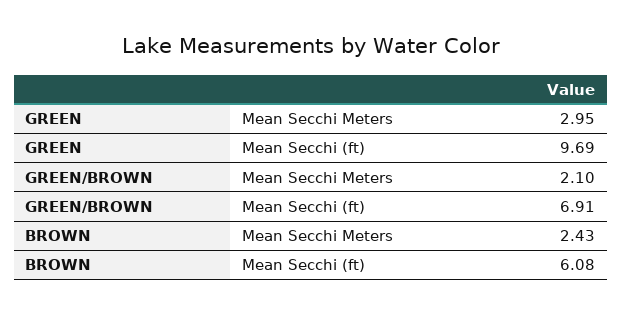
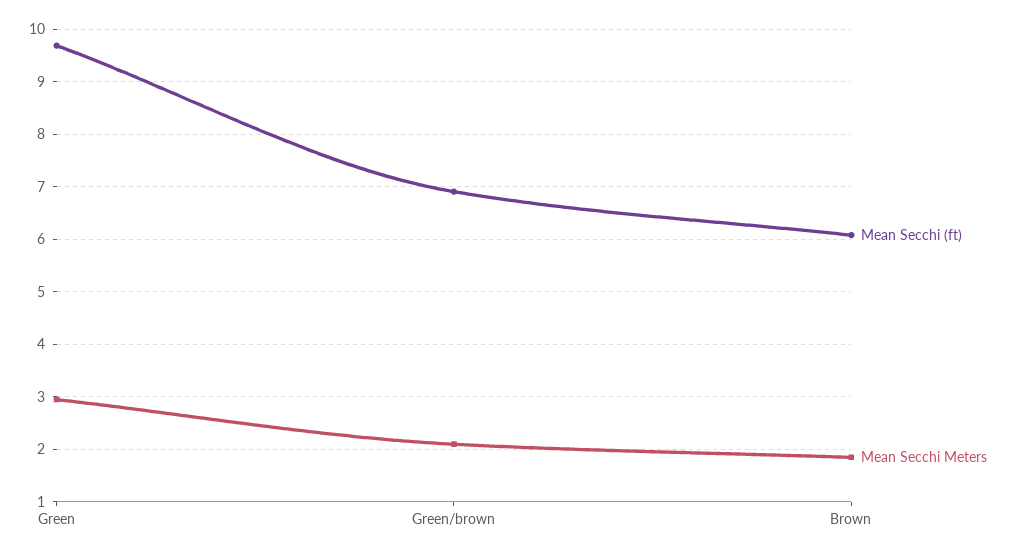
  {
    "Mean Secchi Meters": {
      "GREEN": 2.95,
      "GREEN/BROWN": 2.1,
-     "BROWN": 2.43
+     "BROWN": 1.8
    },
    "Mean Secchi (ft)": {
      "GREEN": 9.69,
      "GREEN/BROWN": 6.91,
      "BROWN": 6.08
    }
  }

